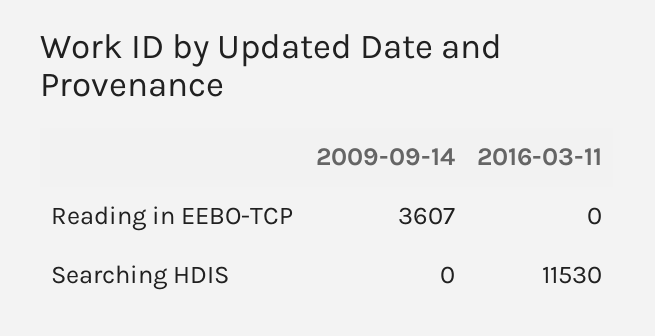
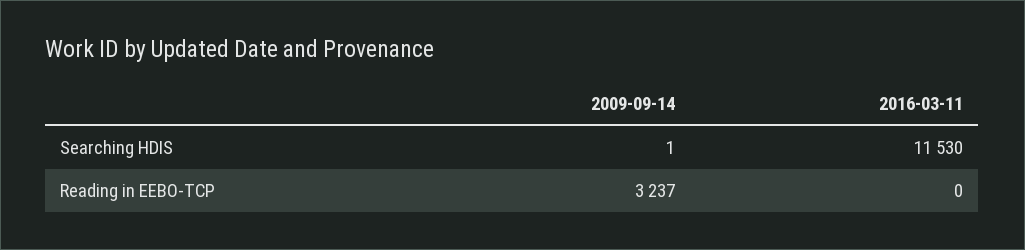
  {
    "2009-09-14": {
-     "Reading in EEBO-TCP": 3607,
+     "Reading in EEBO-TCP": 3237,
-     "Searching HDIS": 0
+     "Searching HDIS": 1
    },
    "2016-03-11": {
      "Reading in EEBO-TCP": 0,
      "Searching HDIS": 11530
    }
  }

